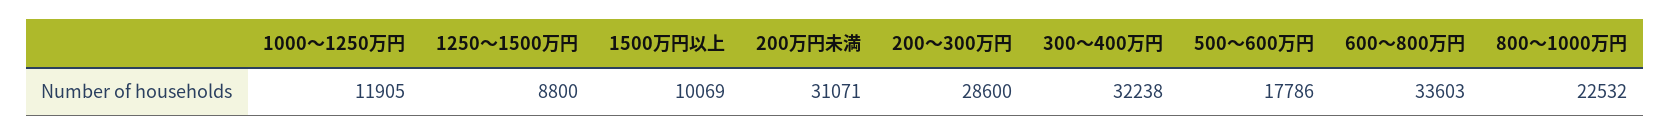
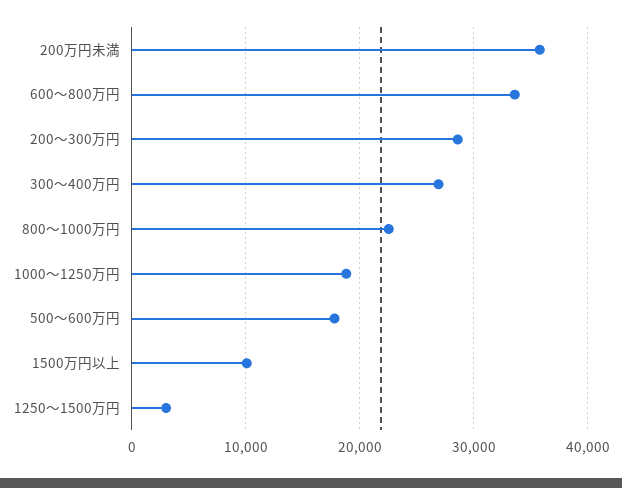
  {
-   "1000～1250万円": 11905,
+   "1000～1250万円": 19000,
-   "1250～1500万円": 8800,
+   "1250～1500万円": 3000,
    "1500万円以上": 10069,
-   "200万円未満": 31071,
+   "200万円未満": 36000,
    "200～300万円": 28600,
-   "300～400万円": 32238,
+   "300～400万円": 27000,
    "500～600万円": 17786,
    "600～800万円": 33603,
    "800～1000万円": 22532
  }

